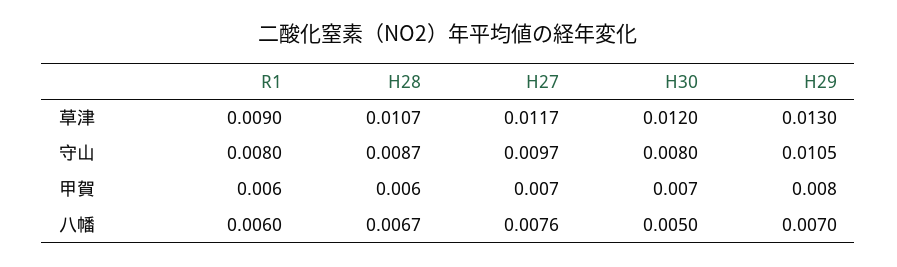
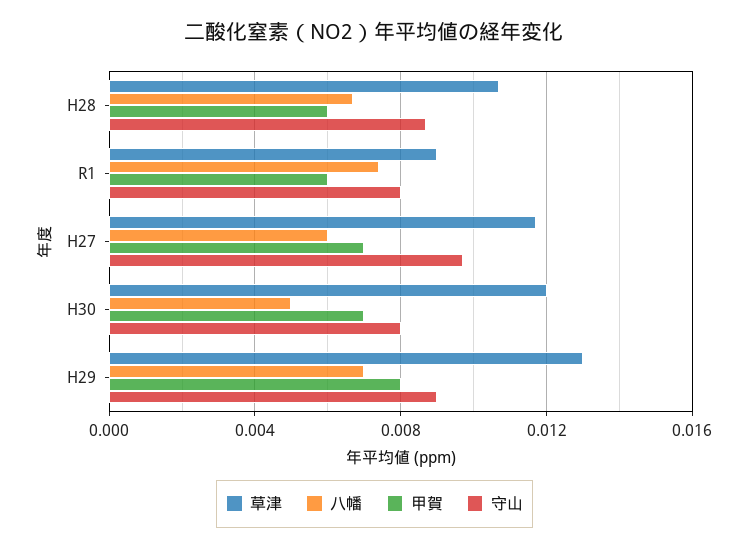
  {
    "草津": {
      "R1": 0.009,
      "H28": 0.0107,
      "H27": 0.0117,
      "H30": 0.012,
      "H29": 0.013
    },
    "守山": {
      "R1": 0.008,
      "H28": 0.0087,
      "H27": 0.0097,
      "H30": 0.008,
-     "H29": 0.0105
+     "H29": 0.009
    },
    "甲賀": {
      "R1": 0.006,
      "H28": 0.006,
      "H27": 0.007,
      "H30": 0.007,
      "H29": 0.008
    },
    "八幡": {
-     "R1": 0.006,
+     "R1": 0.0075,
      "H28": 0.0067,
-     "H27": 0.0076,
+     "H27": 0.006,
      "H30": 0.005,
      "H29": 0.007
    }
  }

